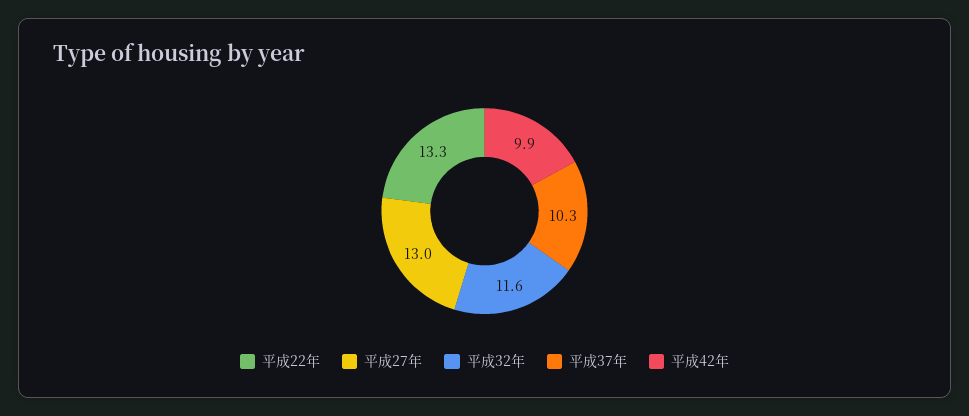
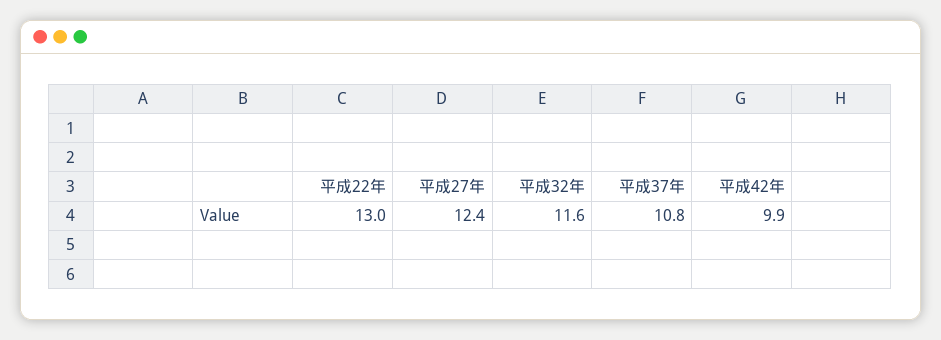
  {
-   "平成22年": 13.3,
+   "平成22年": 13,
-   "平成27年": 13,
+   "平成27年": 12.4,
    "平成32年": 11.6,
-   "平成37年": 10.3,
+   "平成37年": 10.8,
    "平成42年": 9.9
  }

